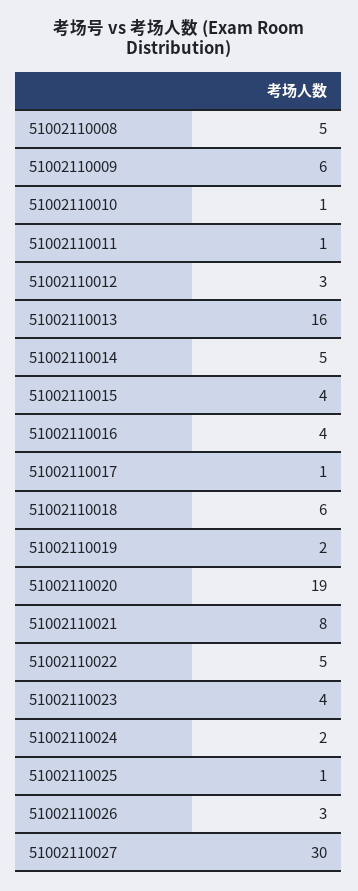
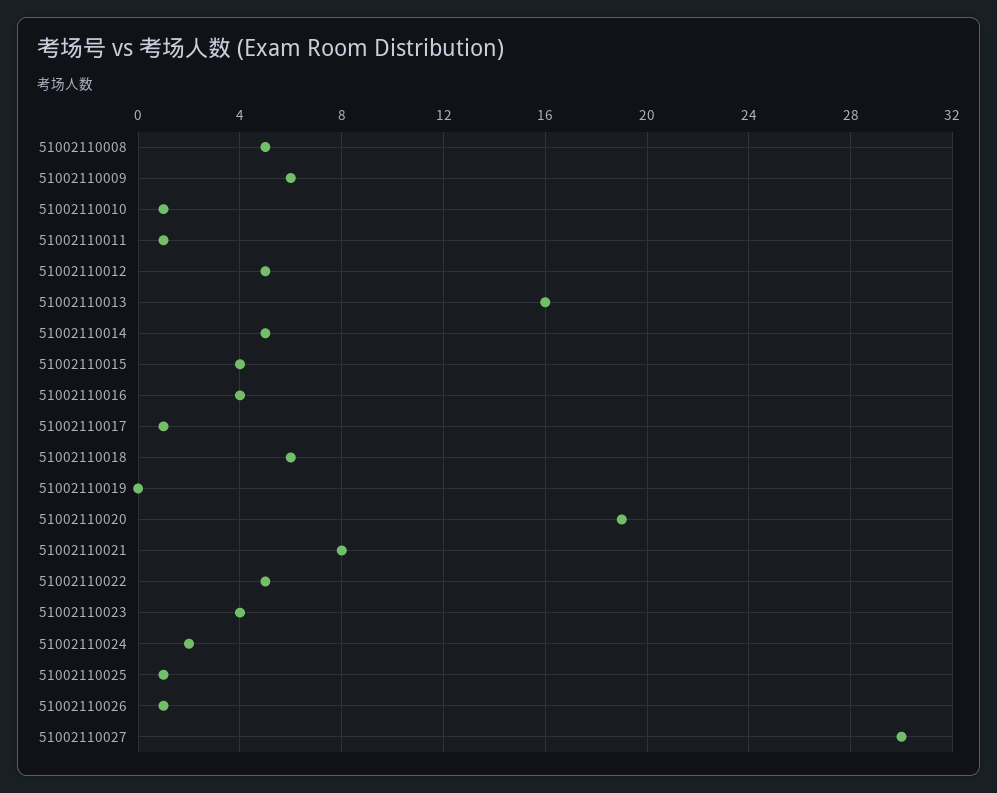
  {
    "51002110008": 5,
    "51002110009": 6,
    "51002110010": 1,
    "51002110011": 1,
-   "51002110012": 3,
+   "51002110012": 5,
    "51002110013": 16,
    "51002110014": 5,
    "51002110015": 4,
    "51002110016": 4,
    "51002110017": 1,
    "51002110018": 6,
-   "51002110019": 2,
+   "51002110019": 0,
    "51002110020": 19,
    "51002110021": 8,
    "51002110022": 5,
    "51002110023": 4,
    "51002110024": 2,
    "51002110025": 1,
-   "51002110026": 3,
+   "51002110026": 1,
    "51002110027": 30
  }

